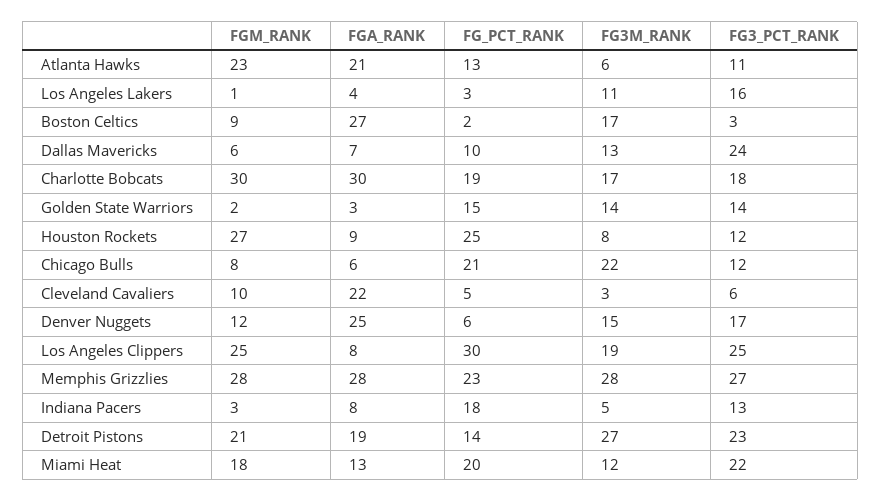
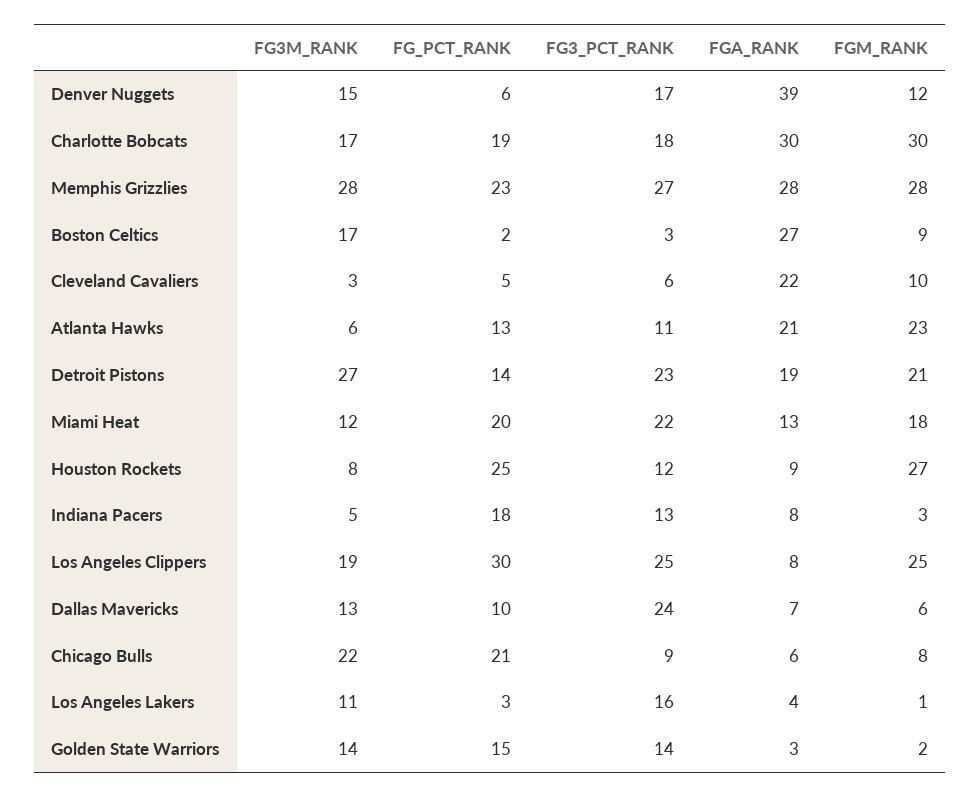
  {
    "FGM_RANK": {
      "Atlanta Hawks": 23,
      "Los Angeles Lakers": 1,
      "Boston Celtics": 9,
      "Dallas Mavericks": 6,
      "Charlotte Bobcats": 30,
      "Golden State Warriors": 2,
      "Houston Rockets": 27,
      "Chicago Bulls": 8,
      "Cleveland Cavaliers": 10,
      "Denver Nuggets": 12,
      "Los Angeles Clippers": 25,
      "Memphis Grizzlies": 28,
      "Indiana Pacers": 3,
      "Detroit Pistons": 21,
      "Miami Heat": 18
    },
    "FGA_RANK": {
      "Atlanta Hawks": 21,
      "Los Angeles Lakers": 4,
      "Boston Celtics": 27,
      "Dallas Mavericks": 7,
      "Charlotte Bobcats": 30,
      "Golden State Warriors": 3,
      "Houston Rockets": 9,
      "Chicago Bulls": 6,
      "Cleveland Cavaliers": 22,
-     "Denver Nuggets": 25,
+     "Denver Nuggets": 39,
      "Los Angeles Clippers": 8,
      "Memphis Grizzlies": 28,
      "Indiana Pacers": 8,
      "Detroit Pistons": 19,
      "Miami Heat": 13
    },
    "FG_PCT_RANK": {
      "Atlanta Hawks": 13,
      "Los Angeles Lakers": 3,
      "Boston Celtics": 2,
      "Dallas Mavericks": 10,
      "Charlotte Bobcats": 19,
      "Golden State Warriors": 15,
      "Houston Rockets": 25,
      "Chicago Bulls": 21,
      "Cleveland Cavaliers": 5,
      "Denver Nuggets": 6,
      "Los Angeles Clippers": 30,
      "Memphis Grizzlies": 23,
      "Indiana Pacers": 18,
      "Detroit Pistons": 14,
      "Miami Heat": 20
    },
    "FG3M_RANK": {
      "Atlanta Hawks": 6,
      "Los Angeles Lakers": 11,
      "Boston Celtics": 17,
      "Dallas Mavericks": 13,
      "Charlotte Bobcats": 17,
      "Golden State Warriors": 14,
      "Houston Rockets": 8,
      "Chicago Bulls": 22,
      "Cleveland Cavaliers": 3,
      "Denver Nuggets": 15,
      "Los Angeles Clippers": 19,
      "Memphis Grizzlies": 28,
      "Indiana Pacers": 5,
      "Detroit Pistons": 27,
      "Miami Heat": 12
    },
    "FG3_PCT_RANK": {
      "Atlanta Hawks": 11,
      "Los Angeles Lakers": 16,
      "Boston Celtics": 3,
      "Dallas Mavericks": 24,
      "Charlotte Bobcats": 18,
      "Golden State Warriors": 14,
      "Houston Rockets": 12,
-     "Chicago Bulls": 12,
+     "Chicago Bulls": 9,
      "Cleveland Cavaliers": 6,
      "Denver Nuggets": 17,
      "Los Angeles Clippers": 25,
      "Memphis Grizzlies": 27,
      "Indiana Pacers": 13,
      "Detroit Pistons": 23,
      "Miami Heat": 22
    }
  }

